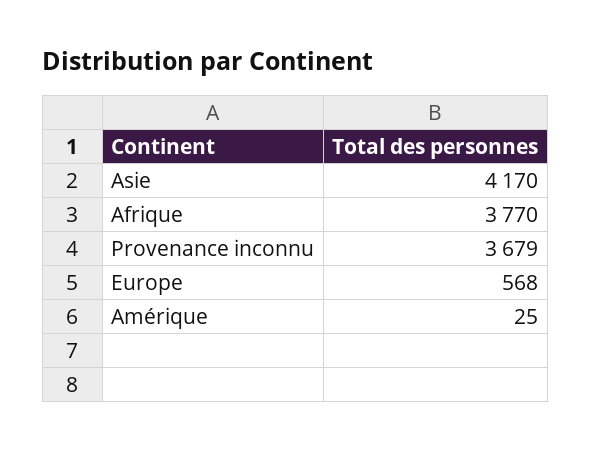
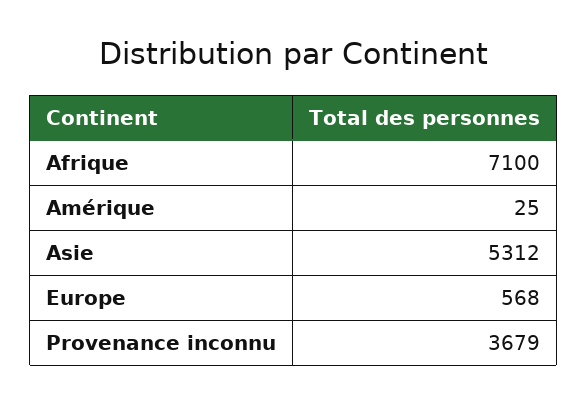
  {
-   "Asie": 4170,
+   "Asie": 5312,
-   "Afrique": 3770,
+   "Afrique": 7100,
    "Provenance inconnu": 3679,
    "Europe": 568,
    "Amérique": 25
  }

